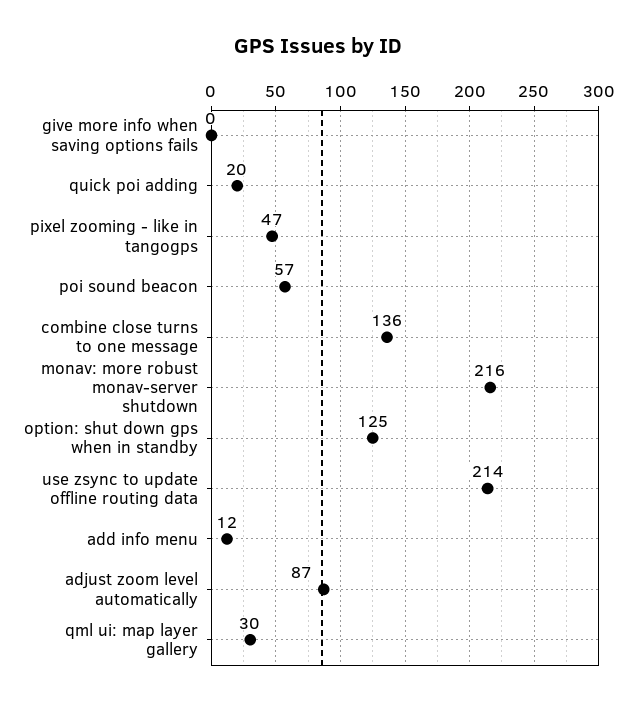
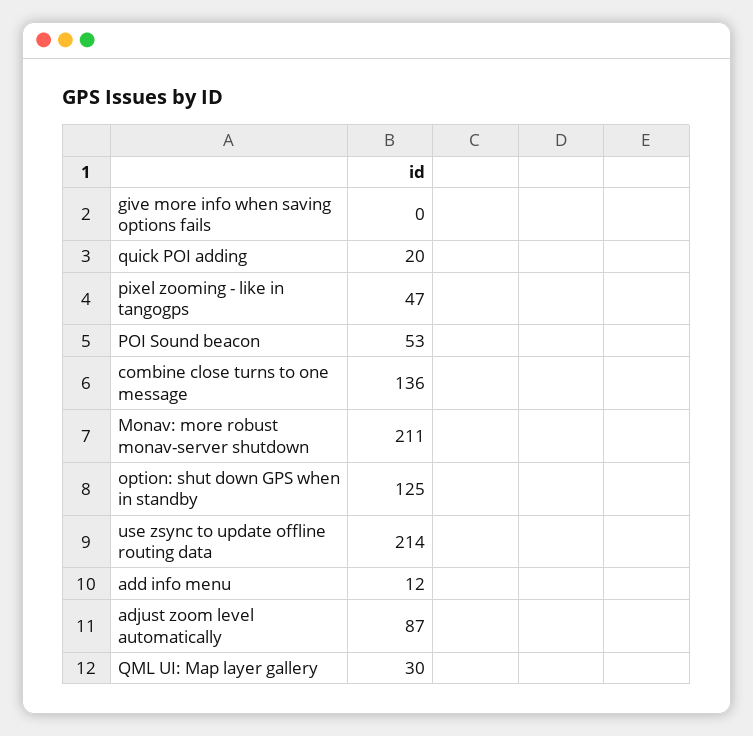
  {
    "give more info when saving options fails": 0,
    "quick poi adding": 20,
    "pixel zooming - like in tangogps": 47,
-   "poi sound beacon": 57,
+   "poi sound beacon": 53,
    "combine close turns to one message": 136,
-   "monav: more robust monav-server shutdown": 216,
+   "monav: more robust monav-server shutdown": 211,
    "option: shut down gps when in standby": 125,
    "use zsync to update offline routing data": 214,
    "add info menu": 12,
    "adjust zoom level automatically": 87,
    "qml ui: map layer gallery": 30
  }

